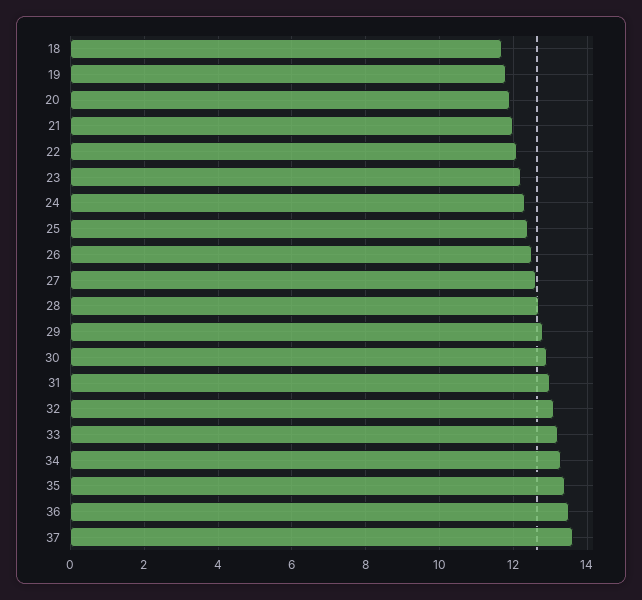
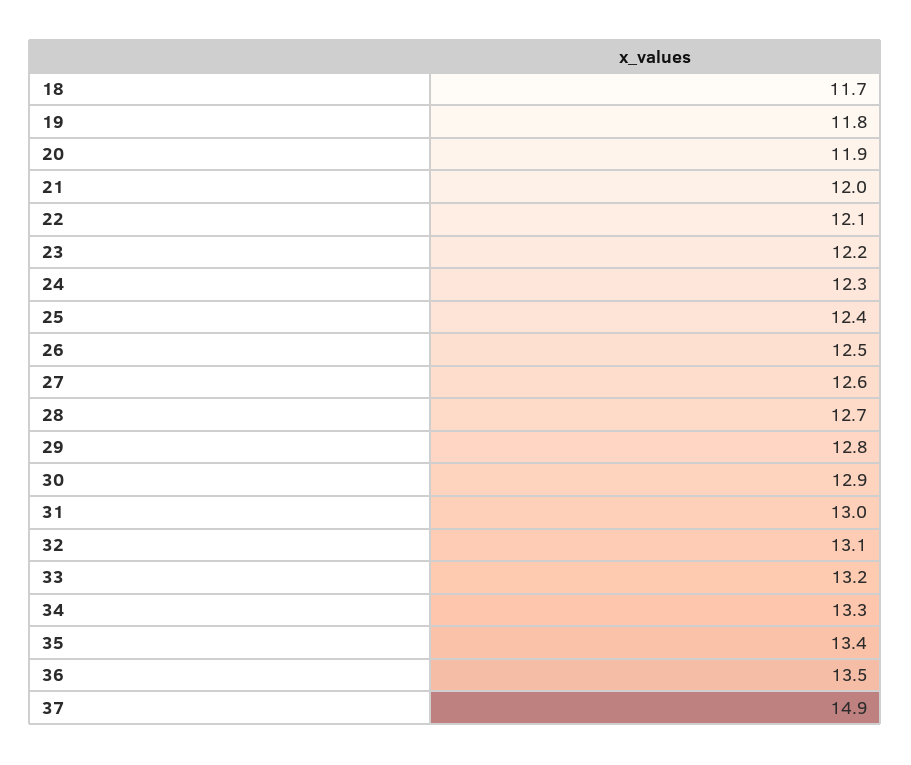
  {
    "18": 11.7,
    "19": 11.8,
    "20": 11.9,
    "21": 12,
    "22": 12.1,
    "23": 12.2,
    "24": 12.3,
    "25": 12.4,
    "26": 12.5,
    "27": 12.6,
    "28": 12.7,
    "29": 12.8,
    "30": 12.9,
    "31": 13,
    "32": 13.1,
    "33": 13.2,
    "34": 13.3,
    "35": 13.4,
    "36": 13.5,
-   "37": 13.5
+   "37": 14.9
  }

